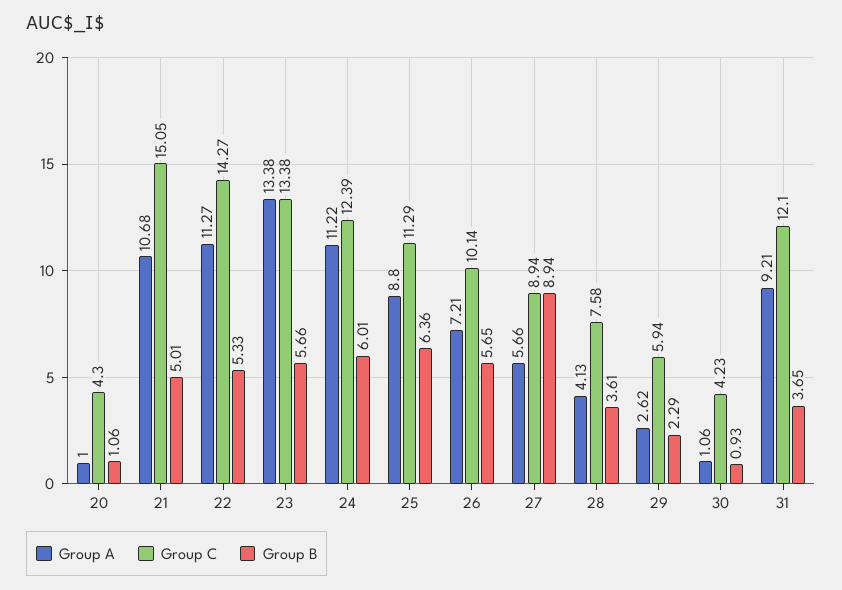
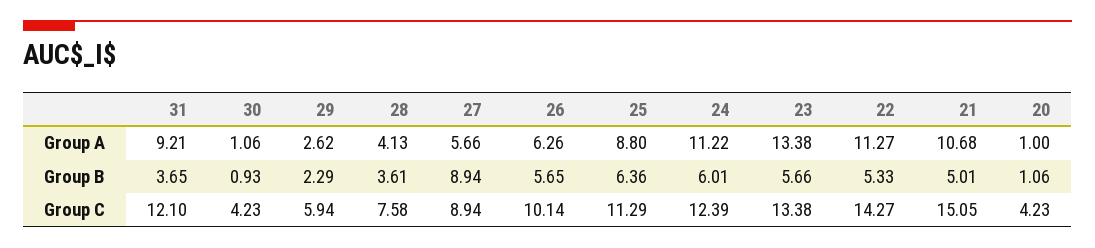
  {
    "Group A": {
      "20": 1,
      "21": 10.68,
      "22": 11.27,
      "23": 13.38,
      "24": 11.22,
      "25": 8.8,
-     "26": 7.21,
+     "26": 6.26,
      "27": 5.66,
      "28": 4.13,
      "29": 2.62,
      "30": 1.06,
      "31": 9.21
    },
    "Group C": {
-     "20": 4.3,
+     "20": 4.23,
      "21": 15.05,
      "22": 14.27,
      "23": 13.38,
      "24": 12.39,
      "25": 11.29,
      "26": 10.14,
      "27": 8.94,
      "28": 7.58,
      "29": 5.94,
      "30": 4.23,
      "31": 12.1
    },
    "Group B": {
      "20": 1.06,
      "21": 5.01,
      "22": 5.33,
      "23": 5.66,
      "24": 6.01,
      "25": 6.36,
      "26": 5.65,
      "27": 8.94,
      "28": 3.61,
      "29": 2.29,
      "30": 0.93,
      "31": 3.65
    }
  }

